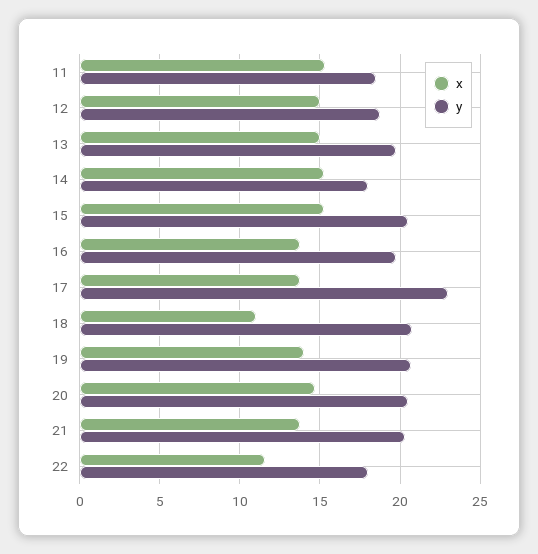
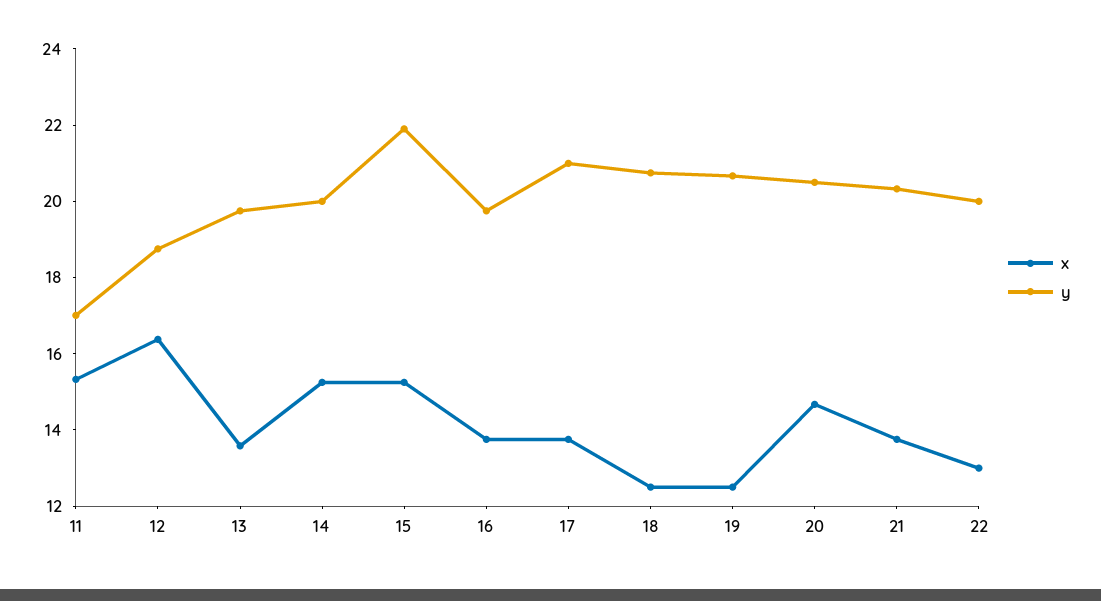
  {
    "x": {
      "11": 15.5,
-     "12": 15,
+     "12": 16.5,
-     "13": 15,
+     "13": 13.5,
      "14": 15.5,
      "15": 15.5,
      "16": 14,
      "17": 14,
-     "18": 11,
+     "18": 12.5,
-     "19": 14,
+     "19": 12.5,
      "20": 14.5,
      "21": 14,
-     "22": 11.5
+     "22": 13
    },
    "y": {
-     "11": 18.5,
+     "11": 17,
      "12": 19,
      "13": 20,
-     "14": 18,
+     "14": 20,
-     "15": 20.5,
+     "15": 22,
      "16": 20,
-     "17": 23,
+     "17": 21,
      "18": 21,
      "19": 20.5,
      "20": 20.5,
      "21": 20.5,
-     "22": 18
+     "22": 20
    }
  }

